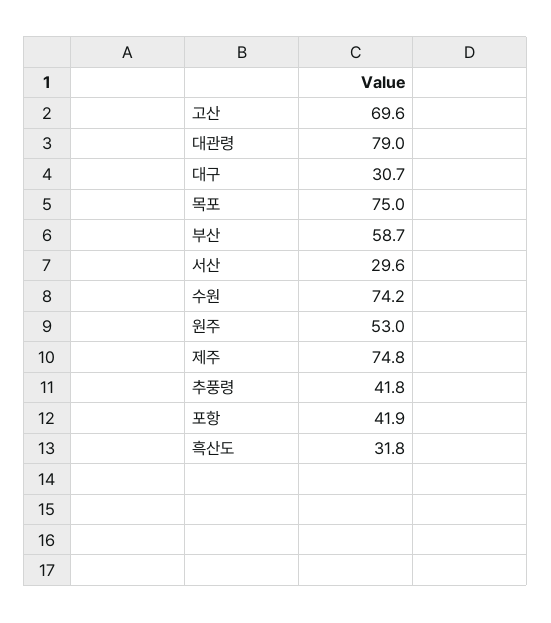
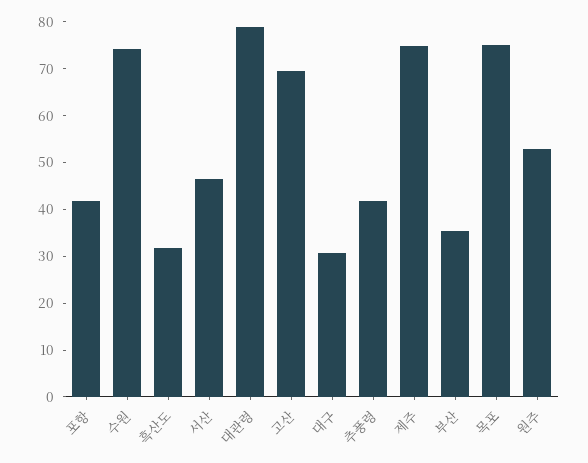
  {
    "고산": 69.6,
    "대관령": 79,
    "대구": 30.7,
    "목포": 75,
-   "부산": 58.7,
+   "부산": 36,
-   "서산": 29.6,
+   "서산": 46,
    "수원": 74.2,
    "원주": 53,
    "제주": 74.8,
    "추풍령": 41.8,
    "포항": 41.9,
    "흑산도": 31.8
  }

